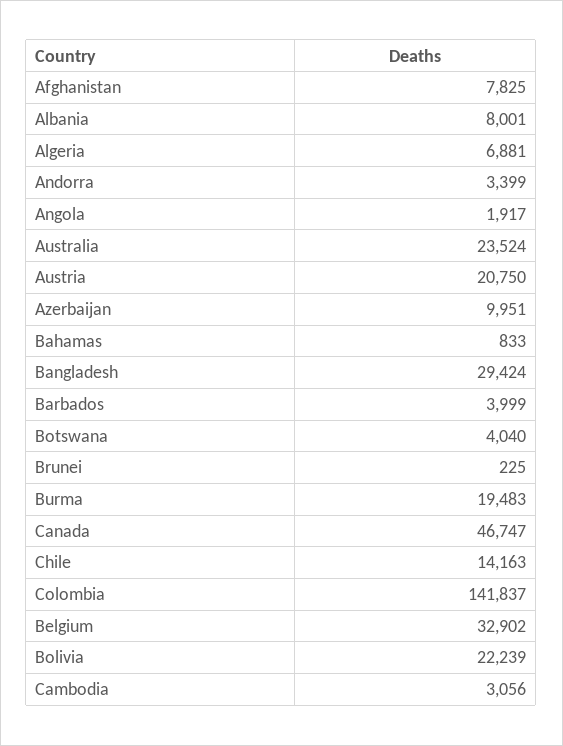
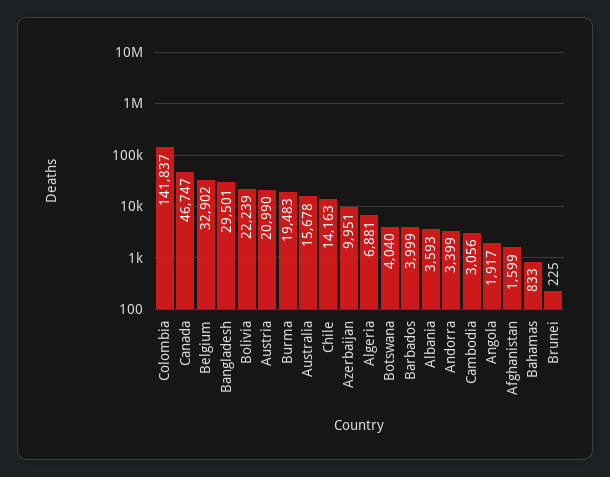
  {
-   "Afghanistan": 7825,
+   "Afghanistan": 1599,
-   "Albania": 8001,
+   "Albania": 3593,
    "Algeria": 6881,
    "Andorra": 3399,
    "Angola": 1917,
-   "Australia": 23524,
+   "Australia": 15678,
-   "Austria": 20750,
+   "Austria": 20990,
    "Azerbaijan": 9951,
    "Bahamas": 833,
-   "Bangladesh": 29424,
+   "Bangladesh": 29501,
    "Barbados": 3999,
    "Botswana": 4040,
    "Brunei": 225,
    "Burma": 19483,
    "Canada": 46747,
    "Chile": 14163,
    "Colombia": 141837,
    "Belgium": 32902,
    "Bolivia": 22239,
    "Cambodia": 3056
  }

